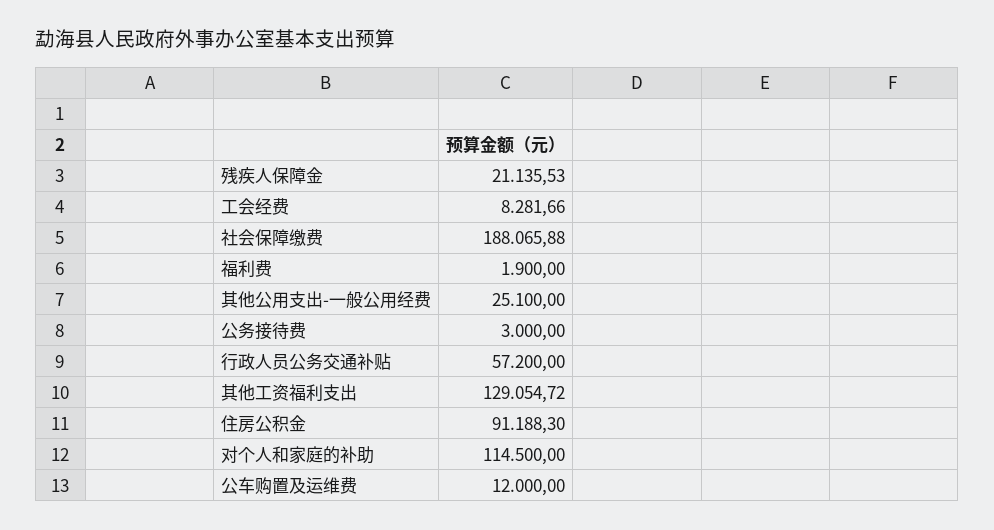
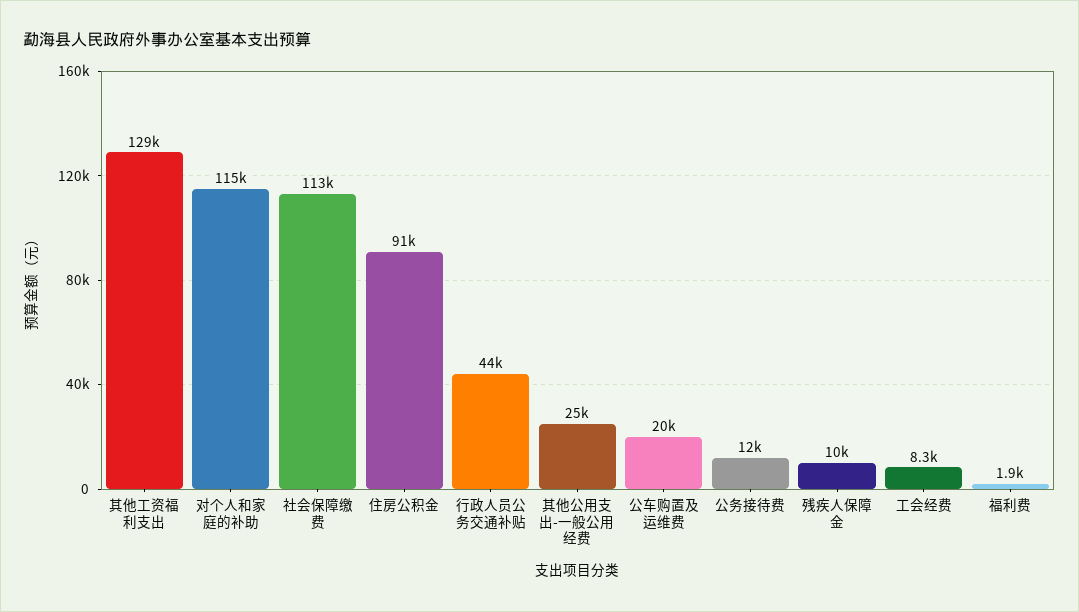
  {
-   "残疾人保障金": 21135.53,
+   "残疾人保障金": 10000,
    "工会经费": 8281.66,
-   "社会保障缴费": 188065.88,
+   "社会保障缴费": 113000,
    "福利费": 1900,
    "其他公用支出-一般公用经费": 25100,
-   "公务接待费": 3000,
+   "公务接待费": 12000,
-   "行政人员公务交通补贴": 57200,
+   "行政人员公务交通补贴": 44000,
    "其他工资福利支出": 129054.72,
    "住房公积金": 91188.3,
    "对个人和家庭的补助": 114500,
-   "公车购置及运维费": 12000
+   "公车购置及运维费": 20000
  }

